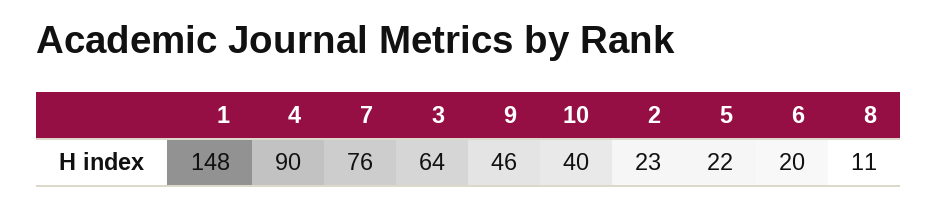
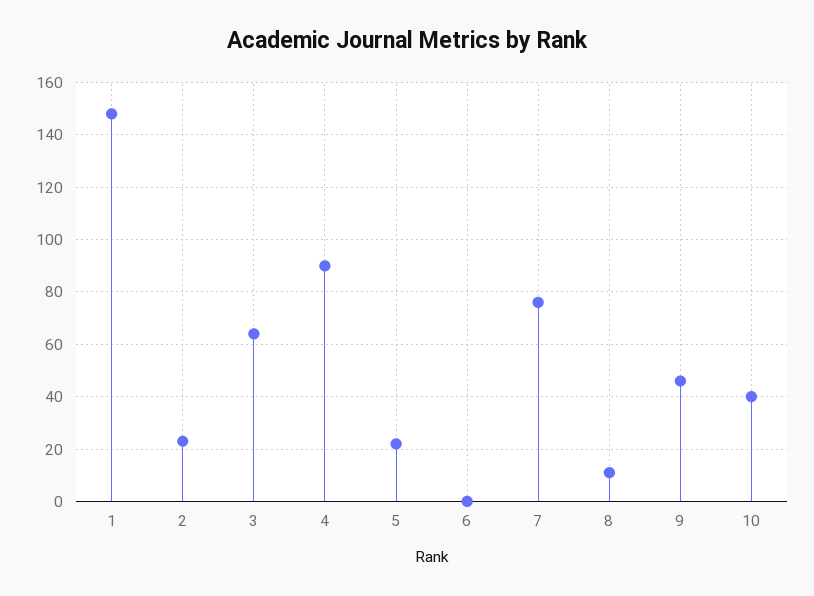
  {
    "1": 148,
    "4": 90,
    "7": 76,
    "3": 64,
    "9": 46,
    "10": 40,
    "2": 23,
    "5": 22,
-   "6": 20,
+   "6": 0,
    "8": 11
  }

